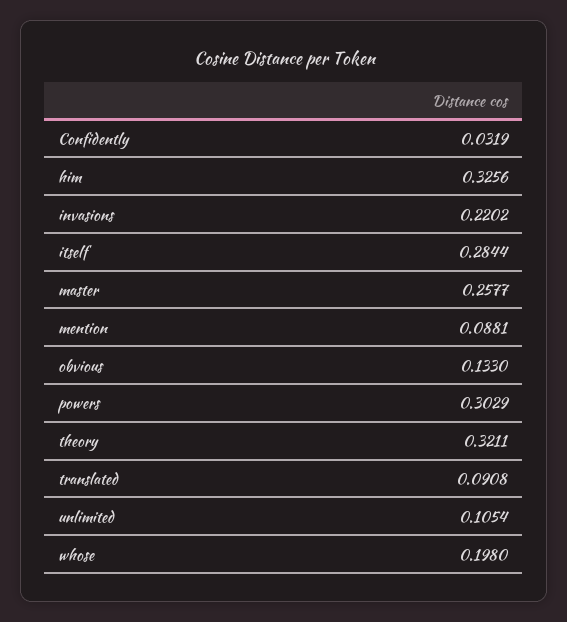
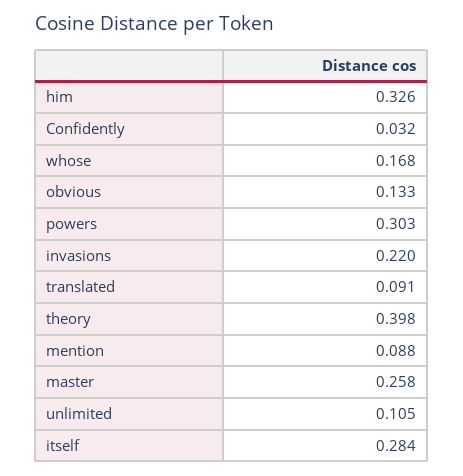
  {
    "Confidently": 0.0319,
    "him": 0.3256,
    "invasions": 0.2202,
    "itself": 0.2844,
    "master": 0.2577,
    "mention": 0.0881,
    "obvious": 0.133,
    "powers": 0.3029,
-   "theory": 0.3211,
+   "theory": 0.398,
    "translated": 0.0908,
    "unlimited": 0.1054,
-   "whose": 0.198
+   "whose": 0.168
  }

